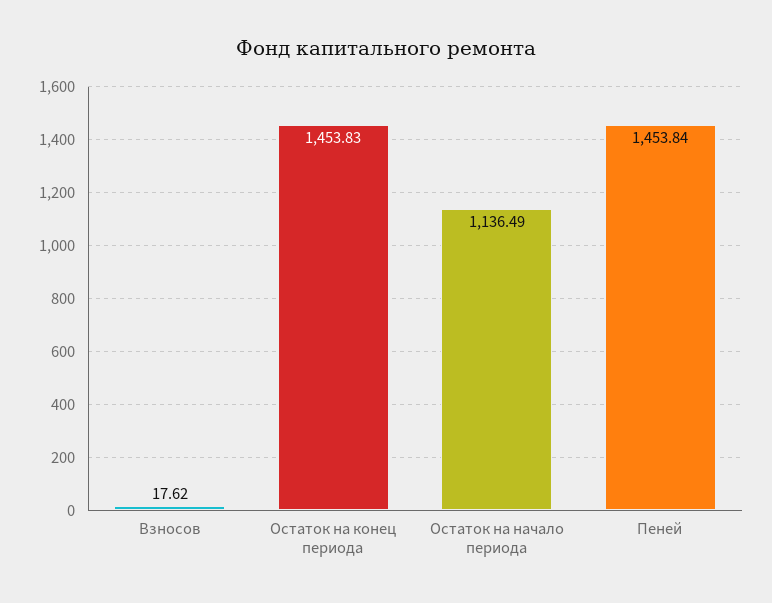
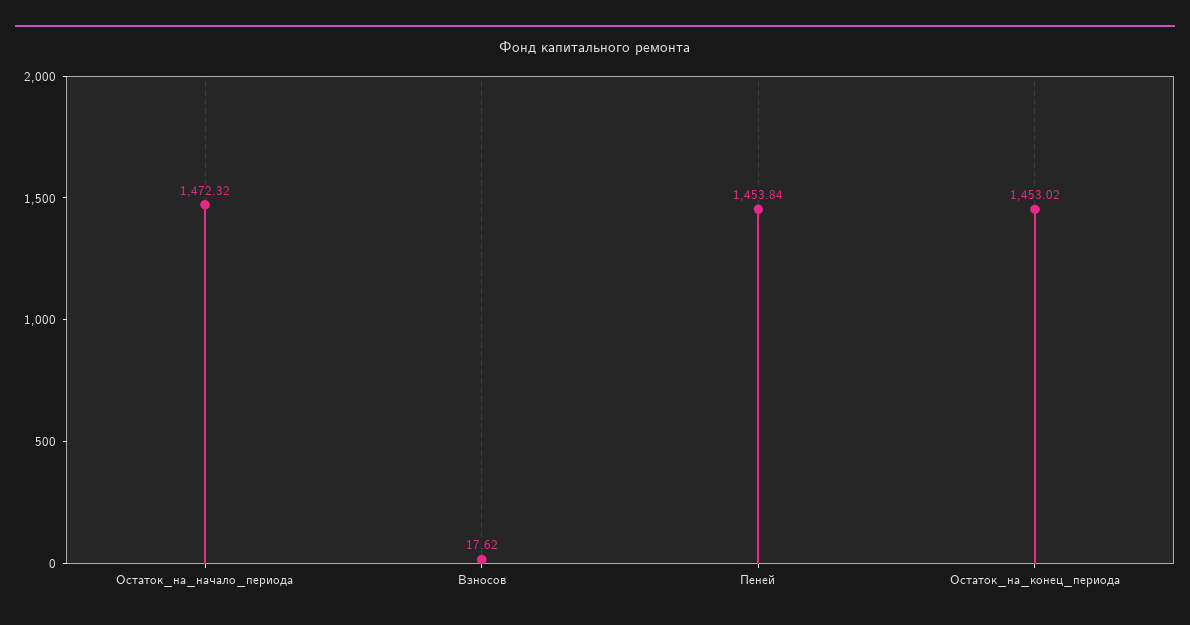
  {
    "Взносов": 17.62,
-   "Остаток на конец периода": 1453.83,
+   "Остаток на конец периода": 1453.02,
-   "Остаток на начало периода": 1136.49,
+   "Остаток на начало периода": 1472.32,
    "Пеней": 1453.84
  }

